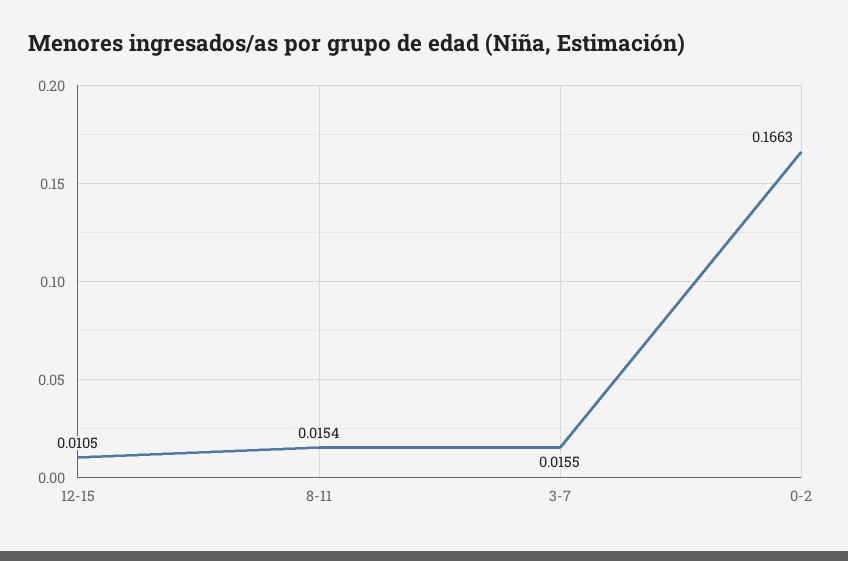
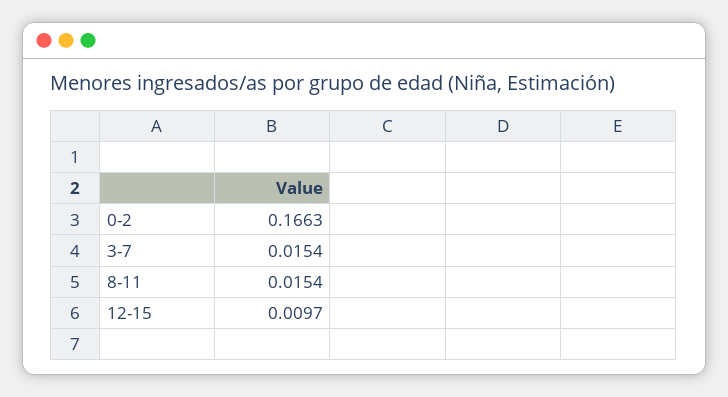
  {
-   "12-15": 0.0105,
+   "12-15": 0.0097,
    "8-11": 0.0154,
-   "3-7": 0.0155,
+   "3-7": 0.0154,
    "0-2": 0.1663
  }

